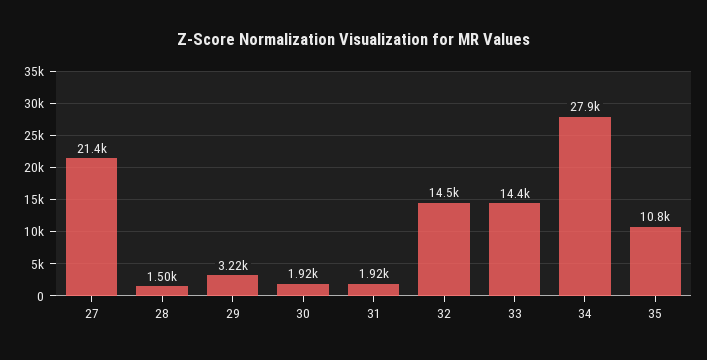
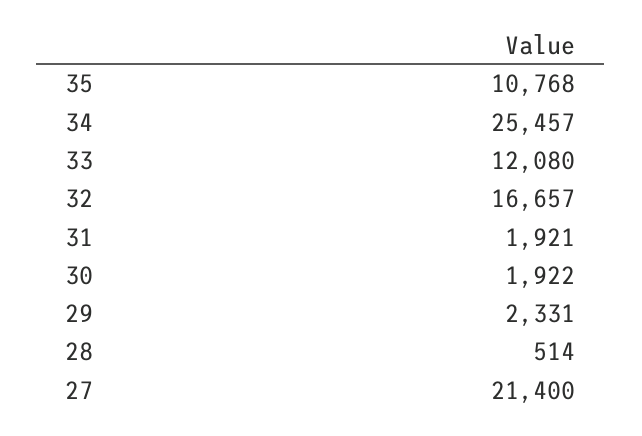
  {
    "27": 21400,
-   "28": 1500,
+   "28": 514,
-   "29": 3220,
+   "29": 2331,
    "30": 1922,
    "31": 1921,
-   "32": 14500,
+   "32": 16657,
-   "33": 14400,
+   "33": 12080,
-   "34": 27900,
+   "34": 25457,
    "35": 10768
  }

